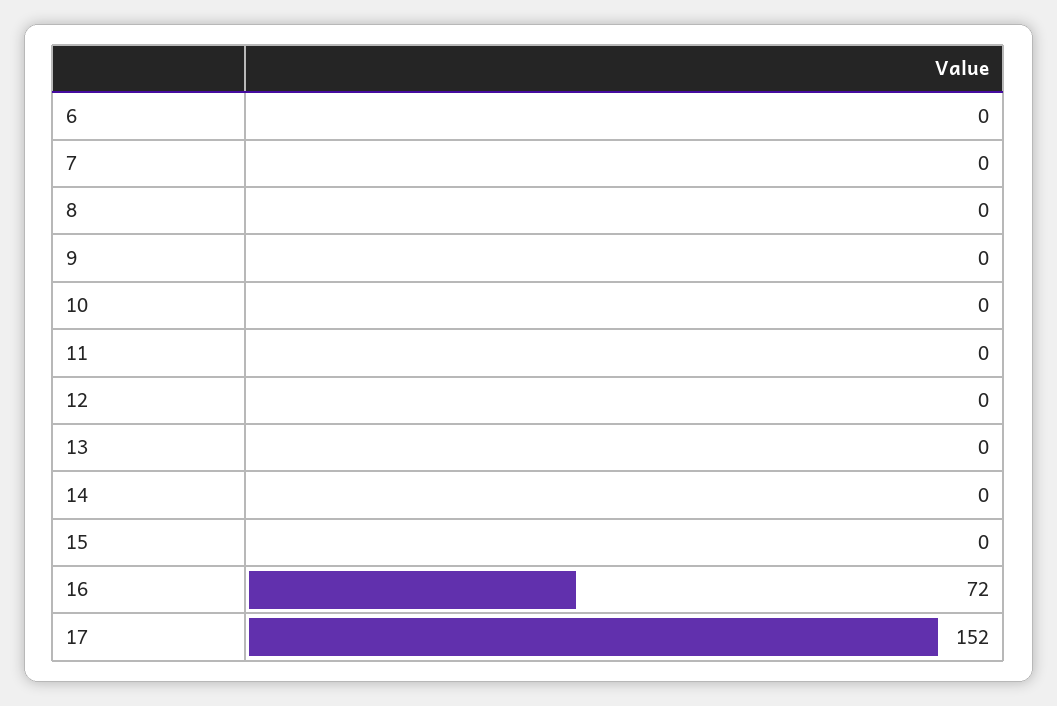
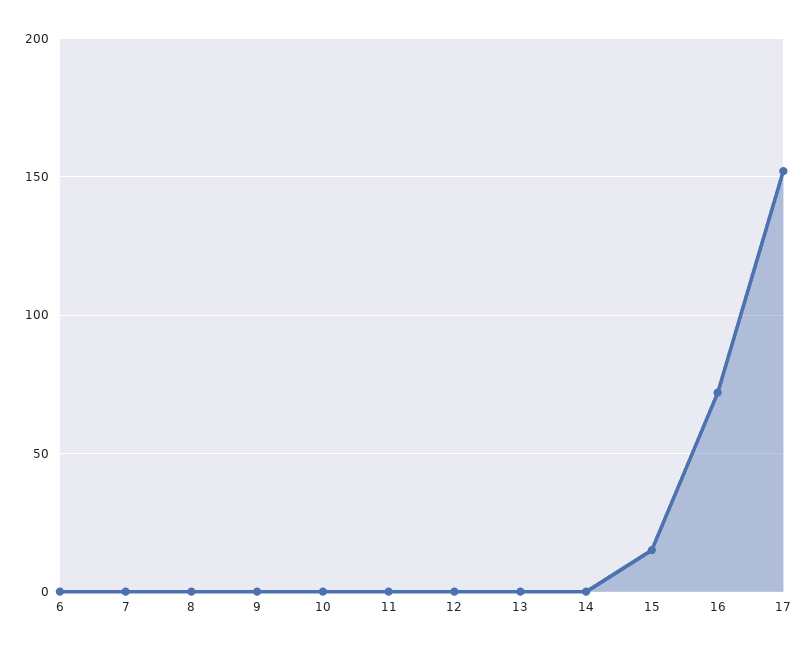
  {
    "6": 0,
    "7": 0,
    "8": 0,
    "9": 0,
    "10": 0,
    "11": 0,
    "12": 0,
    "13": 0,
    "14": 0,
-   "15": 0,
+   "15": 15,
    "16": 72,
    "17": 152
  }

